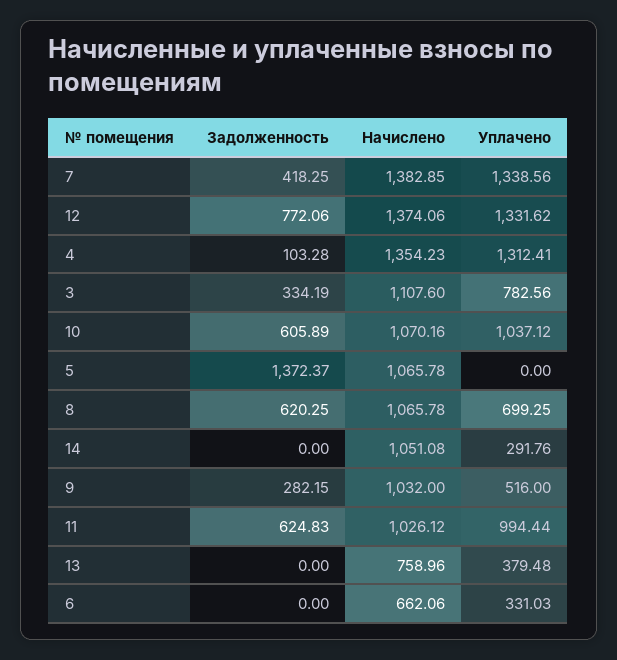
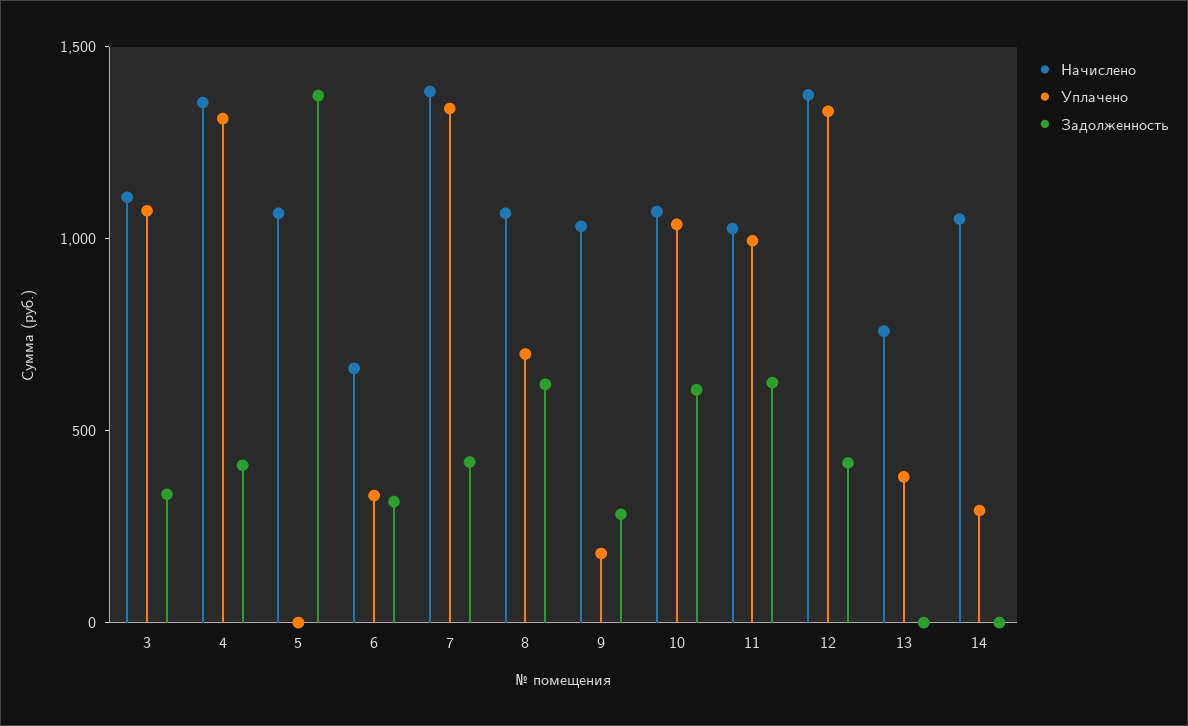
  {
    "Задолженность": {
      "7": 418.25,
-     "12": 772.06,
+     "12": 400,
-     "4": 103.28,
+     "4": 400,
      "3": 334.19,
      "10": 605.89,
      "5": 1372.37,
      "8": 620.25,
      "14": 0,
      "9": 282.15,
      "11": 624.83,
      "13": 0,
-     "6": 0
+     "6": 300
    },
    "Начислено": {
      "7": 1382.85,
      "12": 1374.06,
      "4": 1354.23,
      "3": 1107.6,
      "10": 1070.16,
      "5": 1065.78,
      "8": 1065.78,
      "14": 1051.08,
      "9": 1032,
      "11": 1026.12,
      "13": 758.96,
      "6": 662.06
    },
    "Уплачено": {
      "7": 1338.56,
      "12": 1331.62,
      "4": 1312.41,
-     "3": 782.56,
+     "3": 1100,
      "10": 1037.12,
      "5": 0,
      "8": 699.25,
      "14": 291.76,
-     "9": 516,
+     "9": 200,
      "11": 994.44,
      "13": 379.48,
      "6": 331.03
    }
  }

